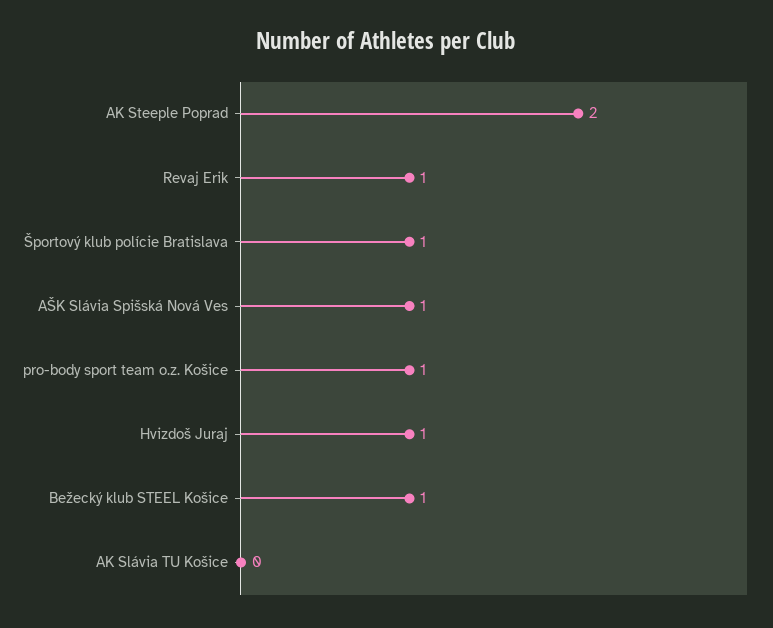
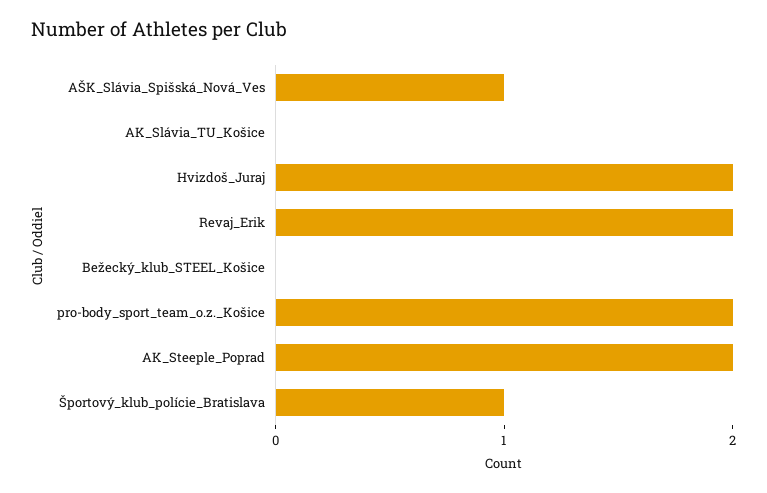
  {
    "AK Steeple Poprad": 2,
-   "Revaj Erik": 1,
+   "Revaj Erik": 2,
    "Športový klub polície Bratislava": 1,
    "AŠK Slávia Spišská Nová Ves": 1,
-   "pro-body sport team o.z. Košice": 1,
+   "pro-body sport team o.z. Košice": 2,
-   "Hvizdoš Juraj": 1,
+   "Hvizdoš Juraj": 2,
-   "Bežecký klub STEEL Košice": 1,
+   "Bežecký klub STEEL Košice": 0,
    "AK Slávia TU Košice": 0
  }

